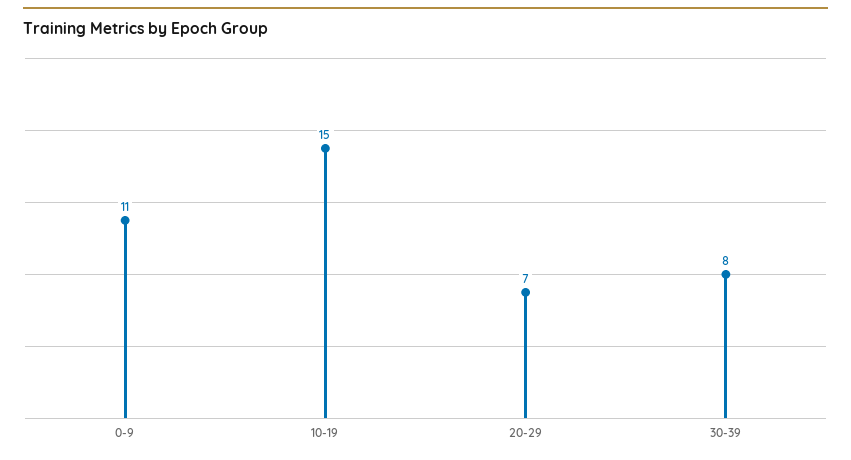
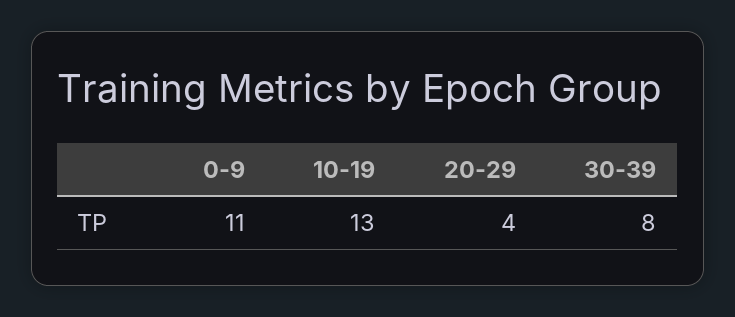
  {
    "0-9": 11,
-   "10-19": 15,
+   "10-19": 13,
-   "20-29": 7,
+   "20-29": 4,
    "30-39": 8
  }

